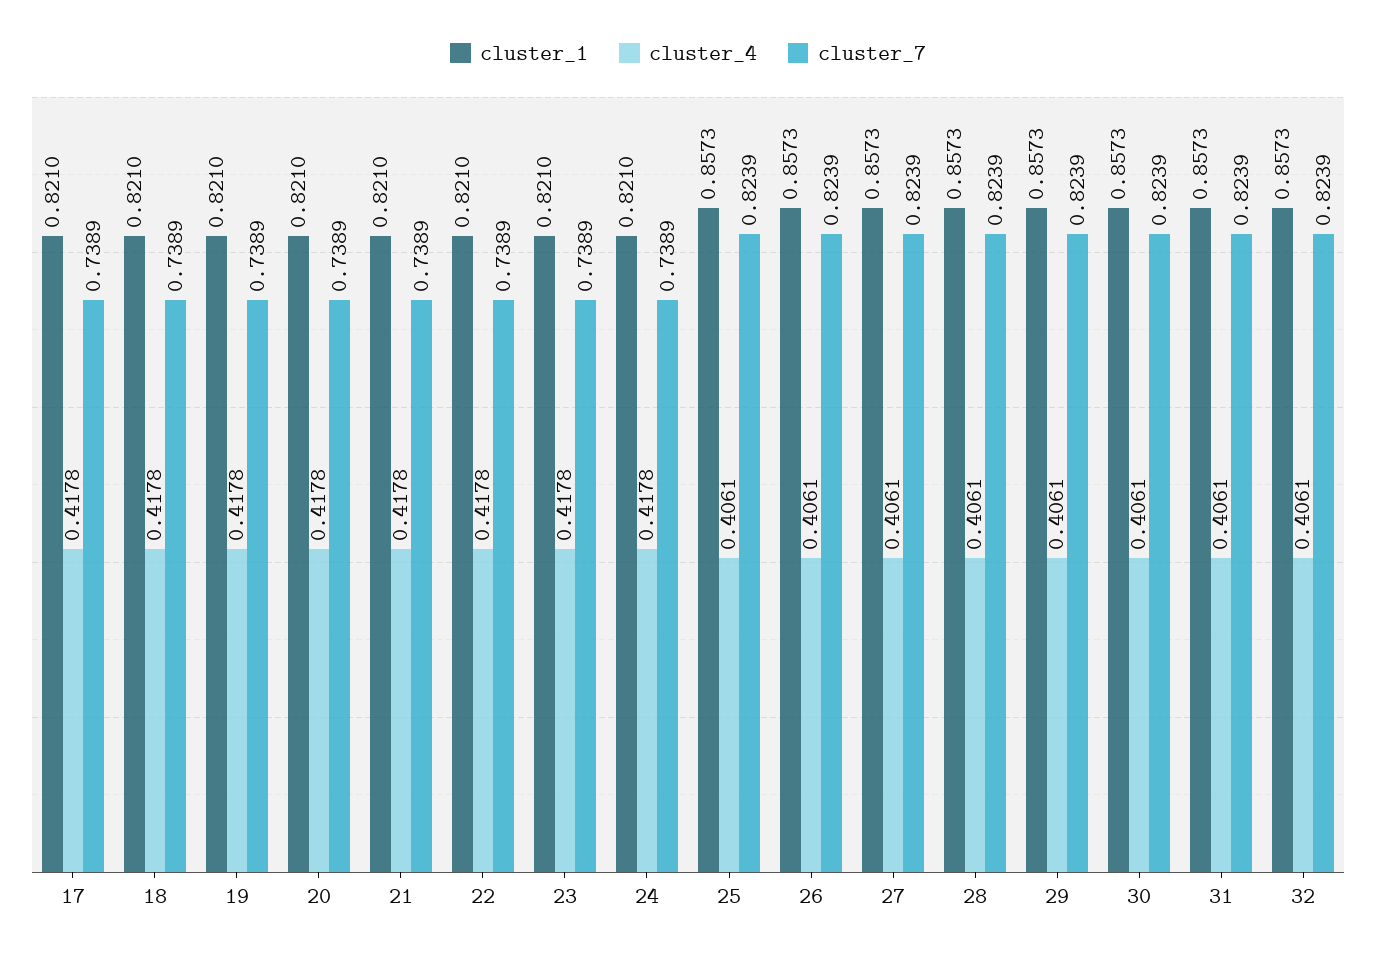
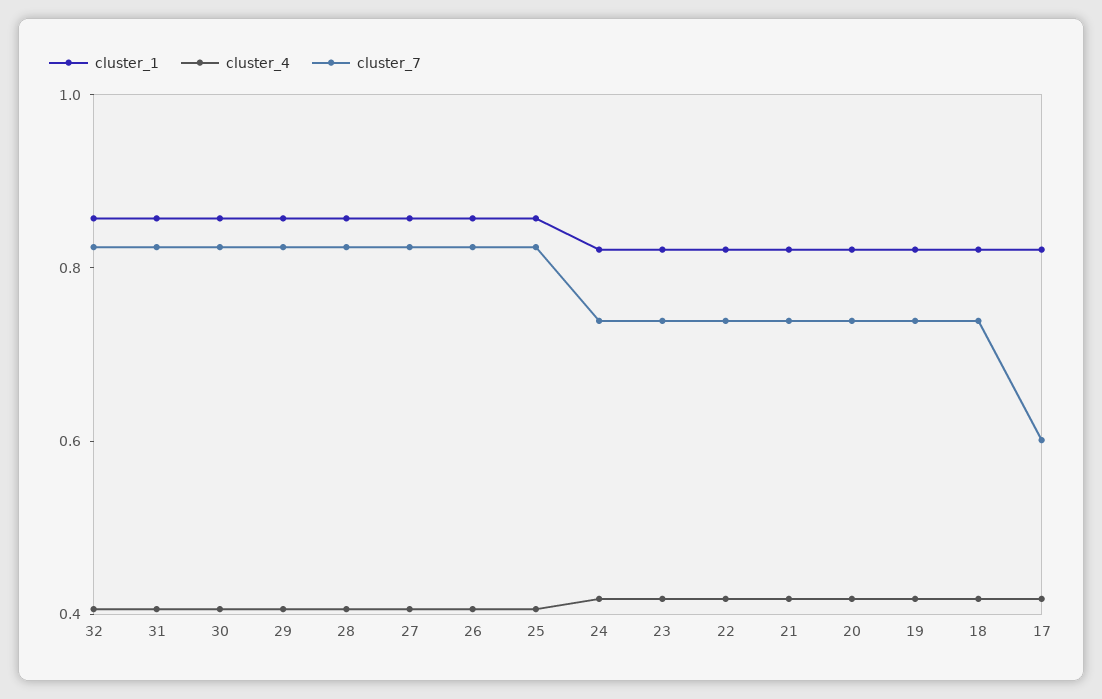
  {
    "cluster_1": {
      "17": 0.821,
      "18": 0.821,
      "19": 0.821,
      "20": 0.821,
      "21": 0.821,
      "22": 0.821,
      "23": 0.821,
      "24": 0.821,
      "25": 0.8573,
      "26": 0.8573,
      "27": 0.8573,
      "28": 0.8573,
      "29": 0.8573,
      "30": 0.8573,
      "31": 0.8573,
      "32": 0.8573
    },
    "cluster_4": {
      "17": 0.4178,
      "18": 0.4178,
      "19": 0.4178,
      "20": 0.4178,
      "21": 0.4178,
      "22": 0.4178,
      "23": 0.4178,
      "24": 0.4178,
      "25": 0.4061,
      "26": 0.4061,
      "27": 0.4061,
      "28": 0.4061,
      "29": 0.4061,
      "30": 0.4061,
      "31": 0.4061,
      "32": 0.4061
    },
    "cluster_7": {
-     "17": 0.7389,
+     "17": 0.6,
      "18": 0.7389,
      "19": 0.7389,
      "20": 0.7389,
      "21": 0.7389,
      "22": 0.7389,
      "23": 0.7389,
      "24": 0.7389,
      "25": 0.8239,
      "26": 0.8239,
      "27": 0.8239,
      "28": 0.8239,
      "29": 0.8239,
      "30": 0.8239,
      "31": 0.8239,
      "32": 0.8239
    }
  }

